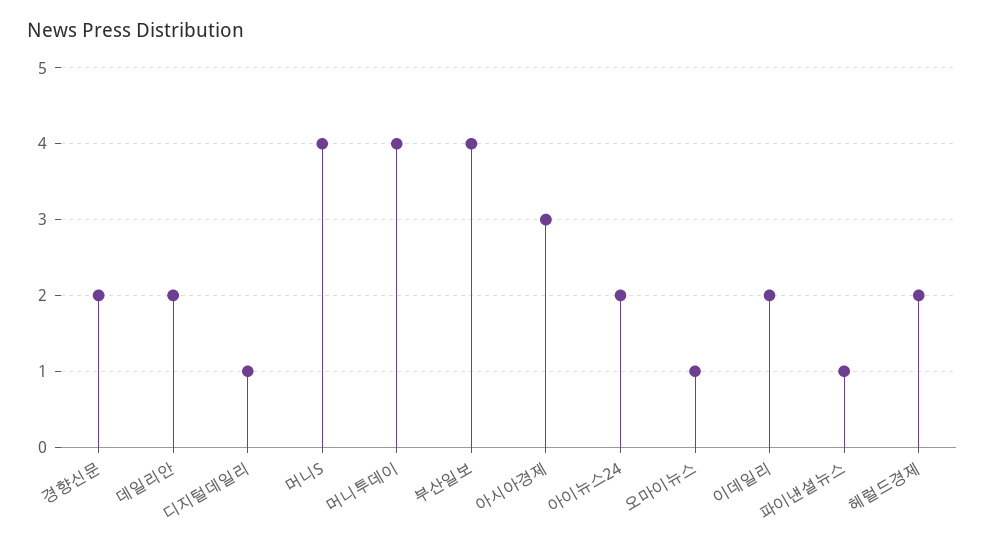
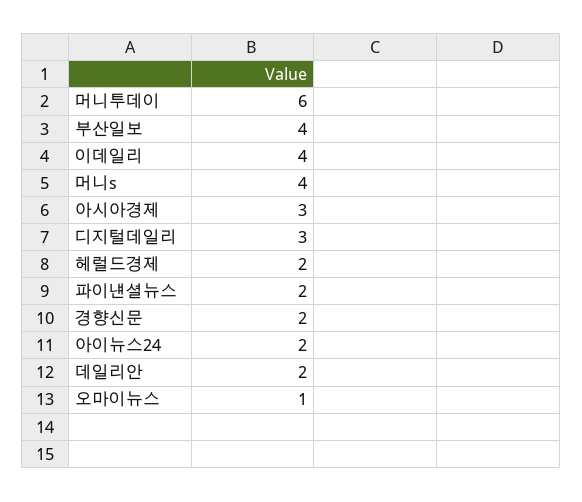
  {
    "경향신문": 2,
    "데일리안": 2,
-   "디지털데일리": 1,
+   "디지털데일리": 3,
    "머니S": 4,
-   "머니투데이": 4,
+   "머니투데이": 6,
    "부산일보": 4,
    "아시아경제": 3,
    "아이뉴스24": 2,
    "오마이뉴스": 1,
-   "이데일리": 2,
+   "이데일리": 4,
-   "파이낸셜뉴스": 1,
+   "파이낸셜뉴스": 2,
    "헤럴드경제": 2
  }

